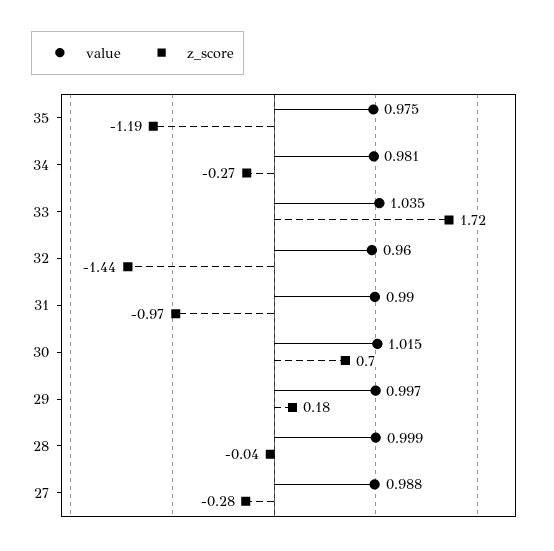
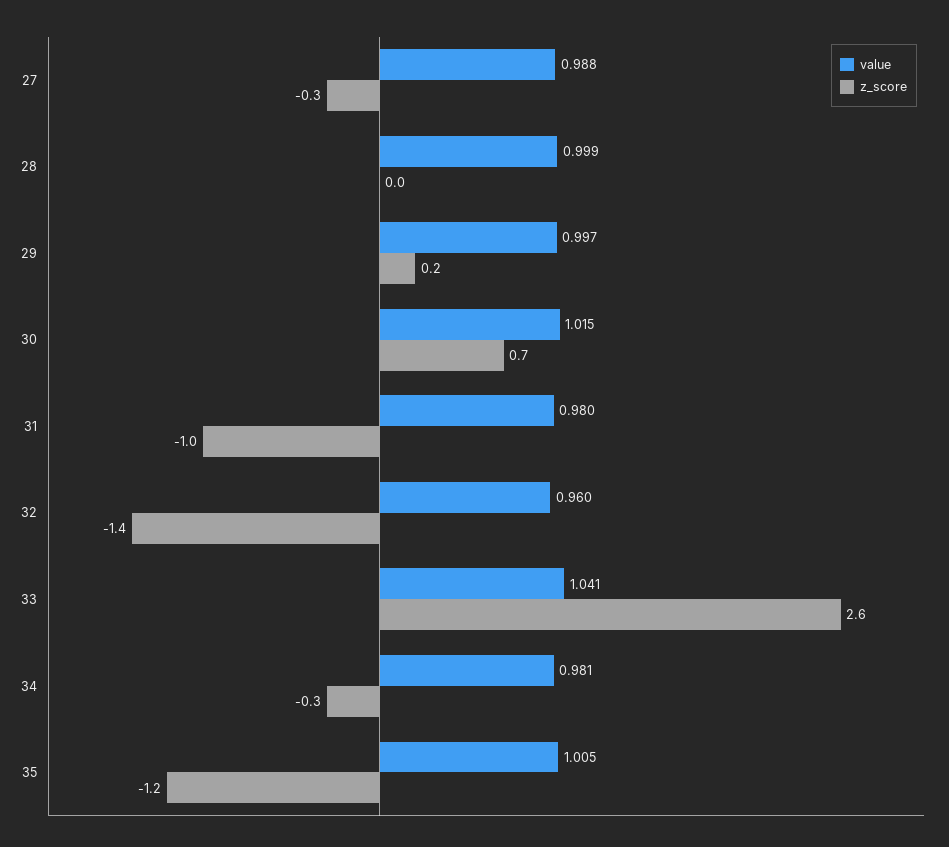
  {
    "value": {
-     "35": 0.975,
+     "35": 1.005,
      "34": 0.981,
-     "33": 1.035,
+     "33": 1.041,
      "32": 0.96,
-     "31": 0.99,
+     "31": 0.98,
      "30": 1.015,
      "29": 0.997,
      "28": 0.999,
      "27": 0.988
    },
    "z_score": {
      "35": -1.19,
      "34": -0.27,
-     "33": 1.72,
+     "33": 2.6,
      "32": -1.44,
      "31": -0.97,
      "30": 0.7,
      "29": 0.18,
      "28": -0.04,
      "27": -0.28
    }
  }

